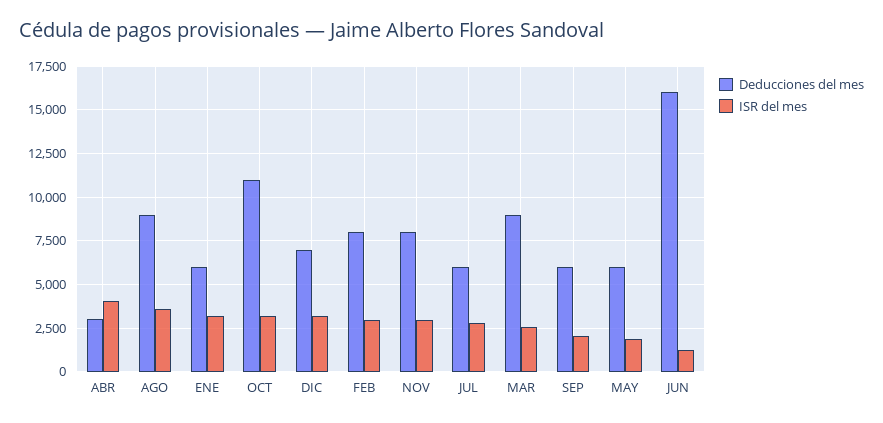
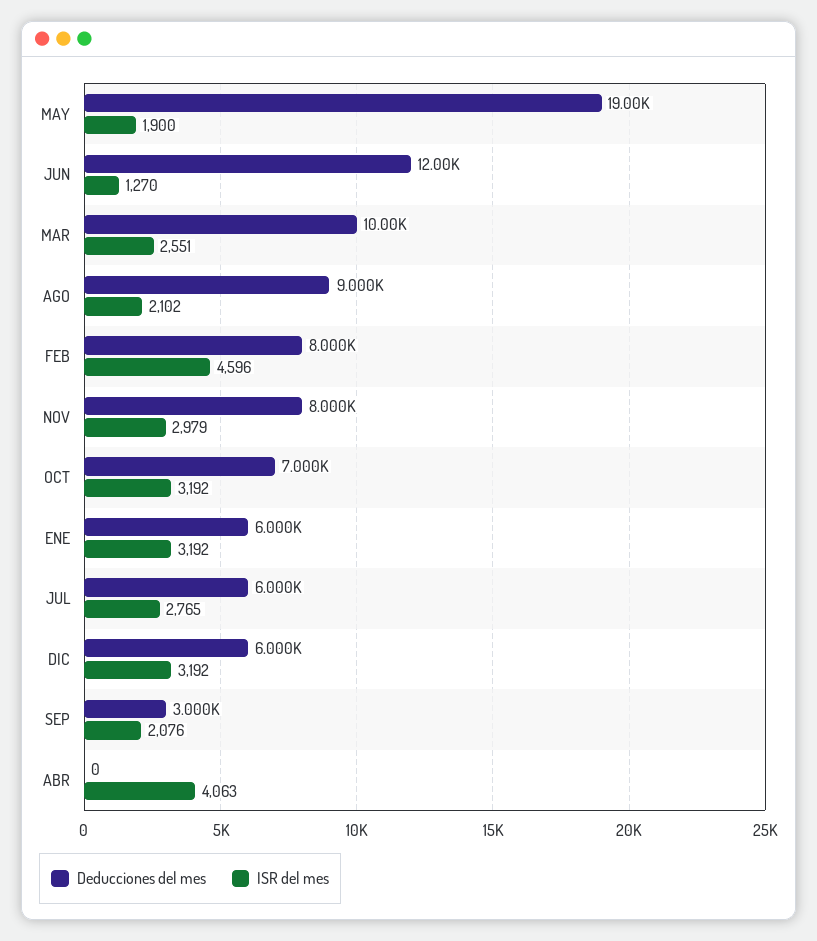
  {
    "Deducciones del mes": {
-     "ABR": 3000,
+     "ABR": 0,
      "AGO": 9000,
      "ENE": 6000,
-     "OCT": 11000,
+     "OCT": 7000,
-     "DIC": 7000,
+     "DIC": 6000,
      "FEB": 8000,
      "NOV": 8000,
      "JUL": 6000,
-     "MAR": 9000,
+     "MAR": 10000,
-     "SEP": 6000,
+     "SEP": 3000,
-     "MAY": 6000,
+     "MAY": 19000,
-     "JUN": 16000
+     "JUN": 12000
    },
    "ISR del mes": {
      "ABR": 4063,
-     "AGO": 3500,
+     "AGO": 2102,
      "ENE": 3192,
      "OCT": 3192,
      "DIC": 3192,
-     "FEB": 3000,
+     "FEB": 4596,
      "NOV": 2979,
      "JUL": 2765,
      "MAR": 2551,
      "SEP": 2076,
      "MAY": 1900,
      "JUN": 1270
    }
  }

